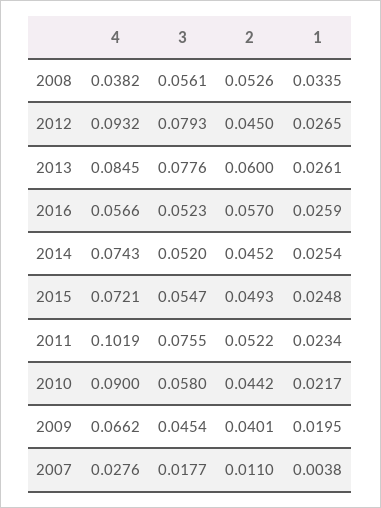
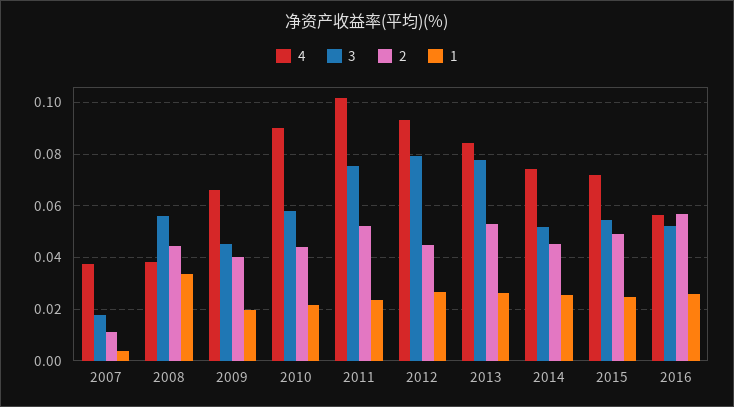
  {
    "4": {
      "2008": 0.0382,
      "2012": 0.0932,
      "2013": 0.0845,
      "2016": 0.0566,
      "2014": 0.0743,
      "2015": 0.0721,
      "2011": 0.1019,
      "2010": 0.09,
      "2009": 0.0662,
-     "2007": 0.0276
+     "2007": 0.0375
    },
    "3": {
      "2008": 0.0561,
      "2012": 0.0793,
      "2013": 0.0776,
      "2016": 0.0523,
      "2014": 0.052,
      "2015": 0.0547,
      "2011": 0.0755,
      "2010": 0.058,
      "2009": 0.0454,
      "2007": 0.0177
    },
    "2": {
-     "2008": 0.0526,
+     "2008": 0.045,
      "2012": 0.045,
-     "2013": 0.06,
+     "2013": 0.0525,
      "2016": 0.057,
      "2014": 0.0452,
      "2015": 0.0493,
      "2011": 0.0522,
      "2010": 0.0442,
      "2009": 0.0401,
      "2007": 0.011
    },
    "1": {
      "2008": 0.0335,
      "2012": 0.0265,
      "2013": 0.0261,
      "2016": 0.0259,
      "2014": 0.0254,
      "2015": 0.0248,
      "2011": 0.0234,
      "2010": 0.0217,
      "2009": 0.0195,
      "2007": 0.0038
    }
  }

